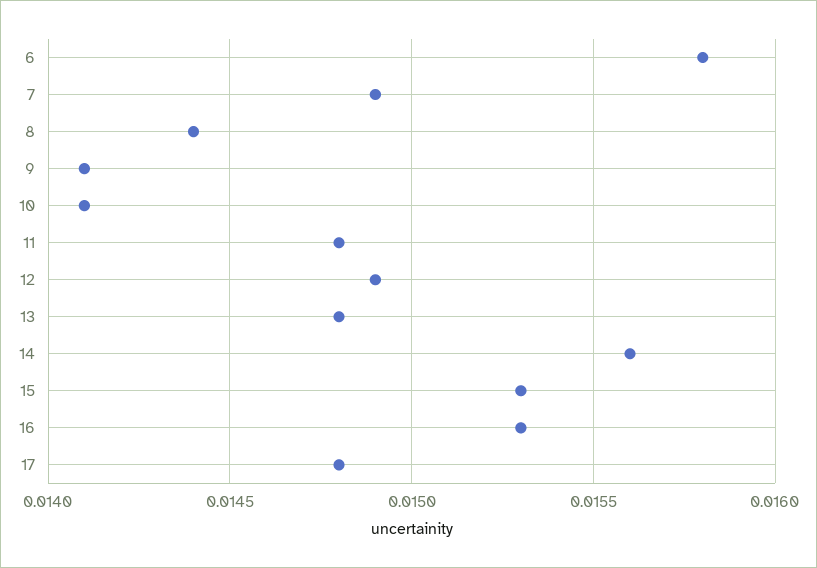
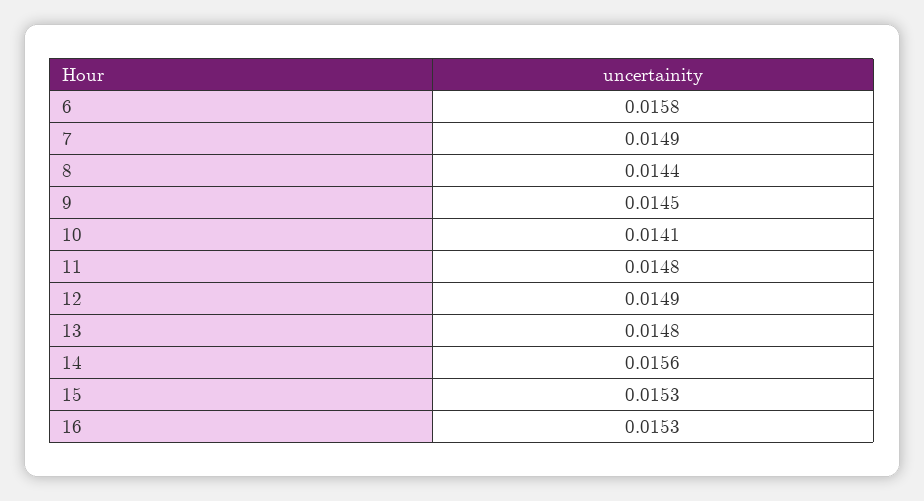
  {
    "6": 0.0158,
    "7": 0.0149,
    "8": 0.0144,
-   "9": 0.0141,
+   "9": 0.0145,
    "10": 0.0141,
    "11": 0.0148,
    "12": 0.0149,
    "13": 0.0148,
    "14": 0.0156,
    "15": 0.0153,
-   "16": 0.0153,
+   "16": 0.0153
-   "17": 0.0148
  }

